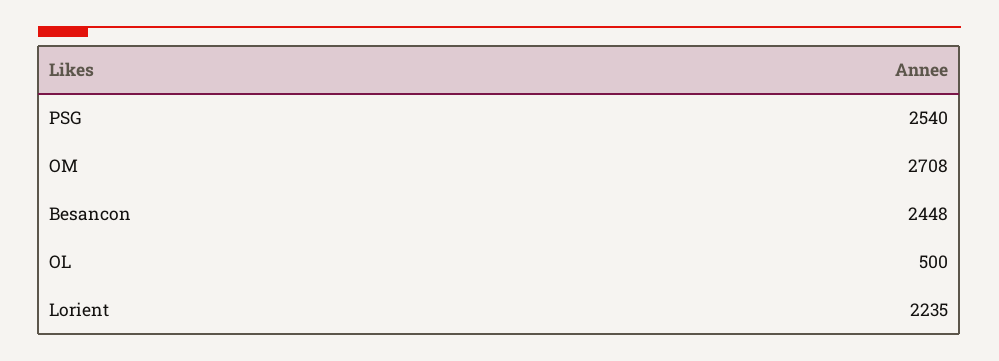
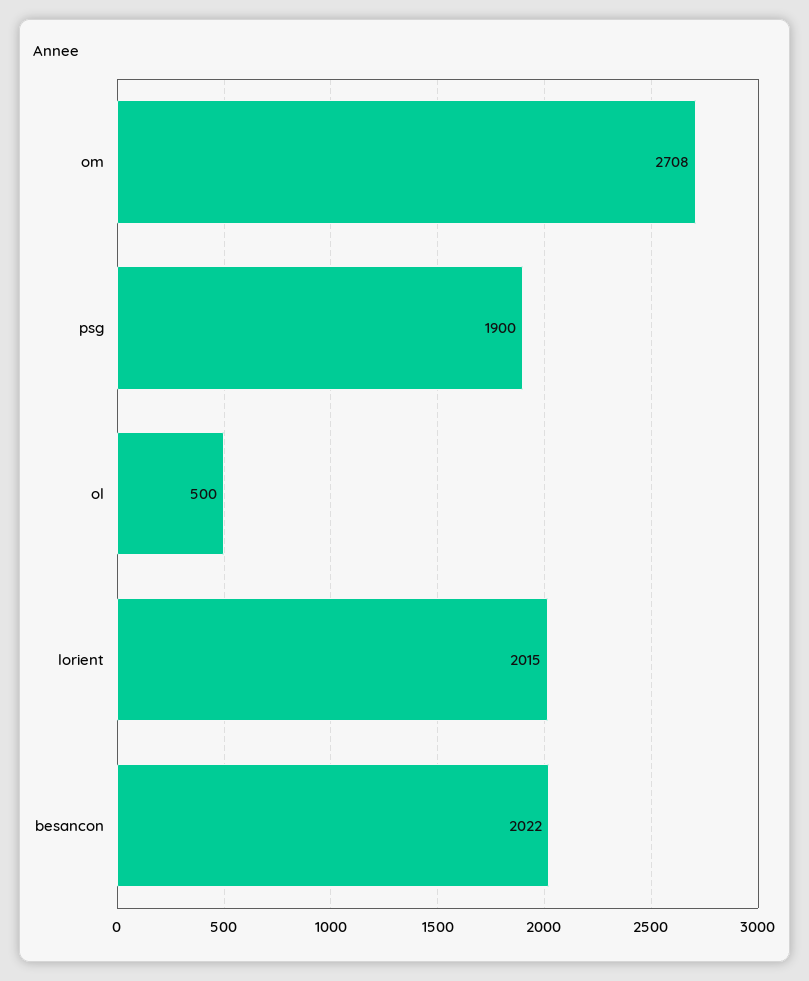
  {
-   "PSG": 2540,
+   "PSG": 1900,
    "OM": 2708,
-   "Besancon": 2448,
+   "Besancon": 2022,
    "OL": 500,
-   "Lorient": 2235
+   "Lorient": 2015
  }

